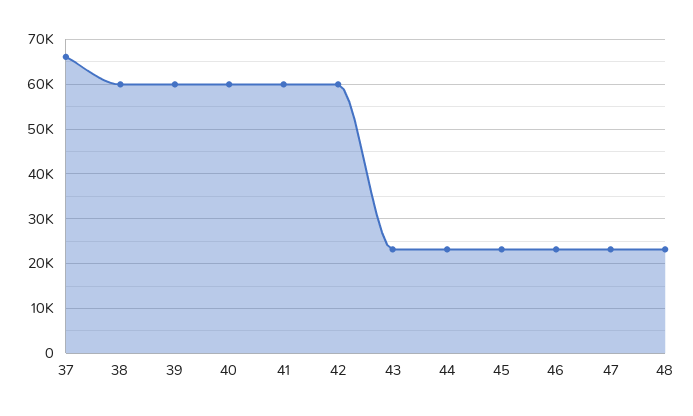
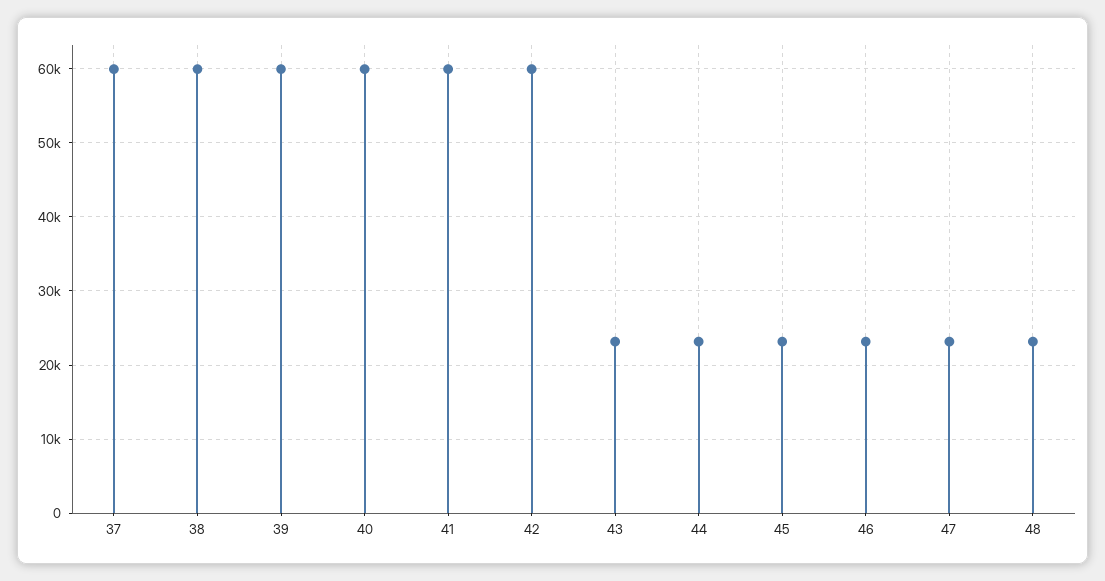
  {
-   "37": 66000,
+   "37": 60000,
    "38": 60000,
    "39": 60000,
    "40": 60000,
    "41": 60000,
    "42": 60000,
    "43": 23000,
    "44": 23000,
    "45": 23000,
    "46": 23000,
    "47": 23000,
    "48": 23000
  }

